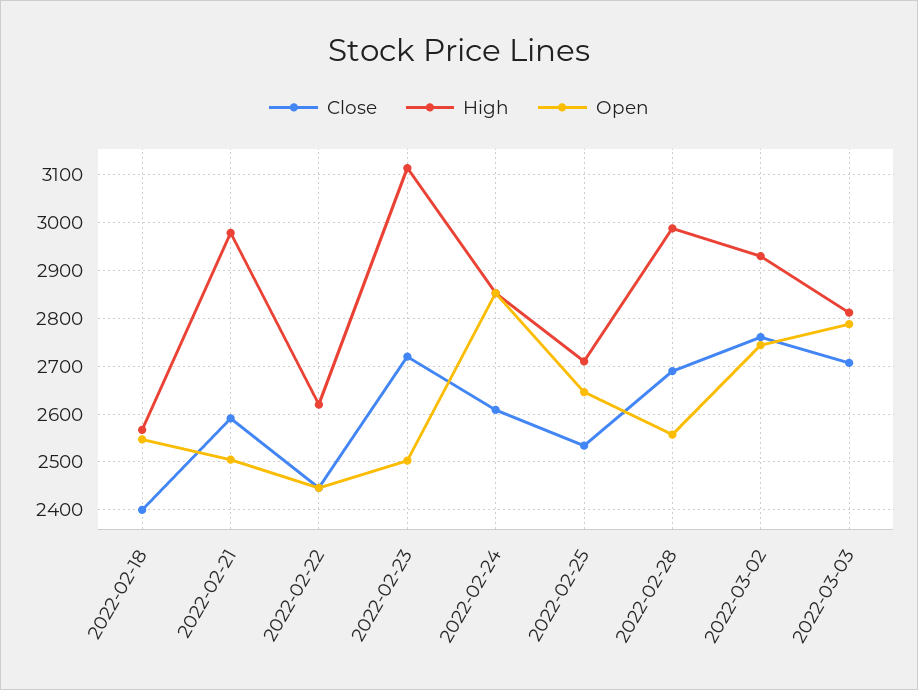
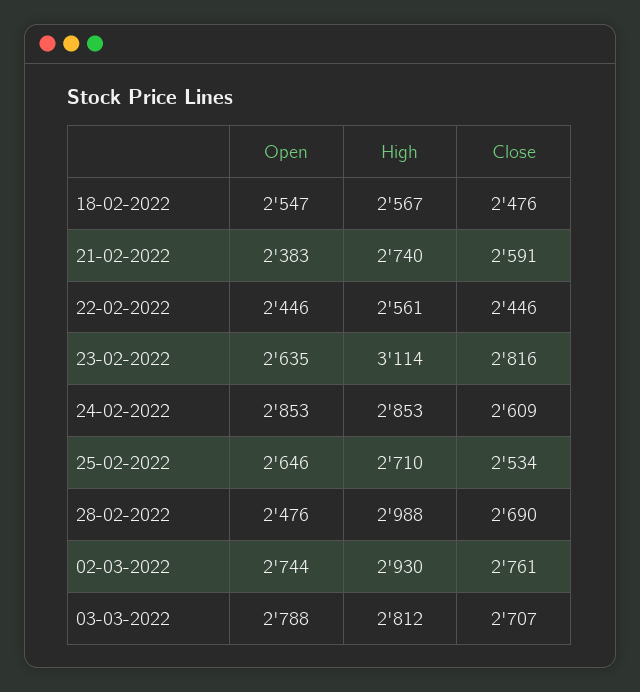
  {
    "Close": {
-     "2022-02-18": 2400,
+     "2022-02-18": 2476,
      "2022-02-21": 2591,
      "2022-02-22": 2446,
-     "2022-02-23": 2720,
+     "2022-02-23": 2816,
      "2022-02-24": 2609,
      "2022-02-25": 2534,
      "2022-02-28": 2690,
      "2022-03-02": 2761,
      "2022-03-03": 2707
    },
    "High": {
      "2022-02-18": 2567,
-     "2022-02-21": 2980,
+     "2022-02-21": 2740,
-     "2022-02-22": 2620,
+     "2022-02-22": 2561,
      "2022-02-23": 3114,
      "2022-02-24": 2853,
      "2022-02-25": 2710,
      "2022-02-28": 2988,
      "2022-03-02": 2930,
      "2022-03-03": 2812
    },
    "Open": {
      "2022-02-18": 2547,
-     "2022-02-21": 2500,
+     "2022-02-21": 2383,
      "2022-02-22": 2446,
-     "2022-02-23": 2500,
+     "2022-02-23": 2635,
      "2022-02-24": 2853,
      "2022-02-25": 2646,
-     "2022-02-28": 2560,
+     "2022-02-28": 2476,
      "2022-03-02": 2744,
      "2022-03-03": 2788
    }
  }

